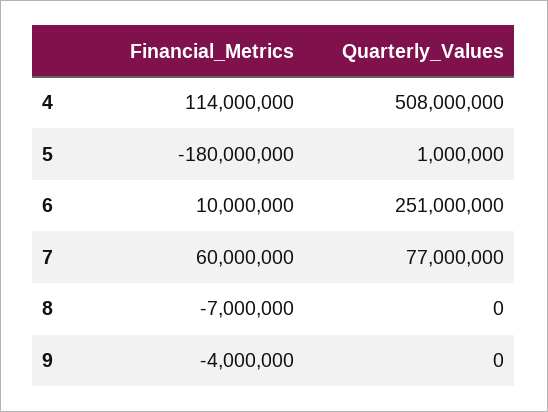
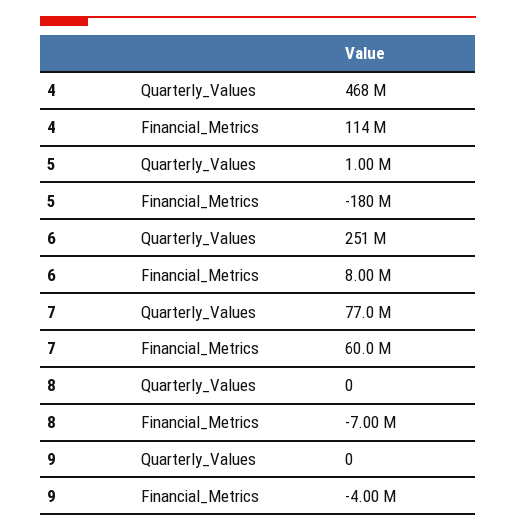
  {
    "Financial_Metrics": {
      "4": 114000000,
      "5": -180000000,
-     "6": 10000000,
+     "6": 8000000,
      "7": 60000000,
      "8": -7000000,
      "9": -4000000
    },
    "Quarterly_Values": {
-     "4": 508000000,
+     "4": 468000000,
      "5": 1000000,
      "6": 251000000,
      "7": 77000000,
      "8": 0,
      "9": 0
    }
  }

